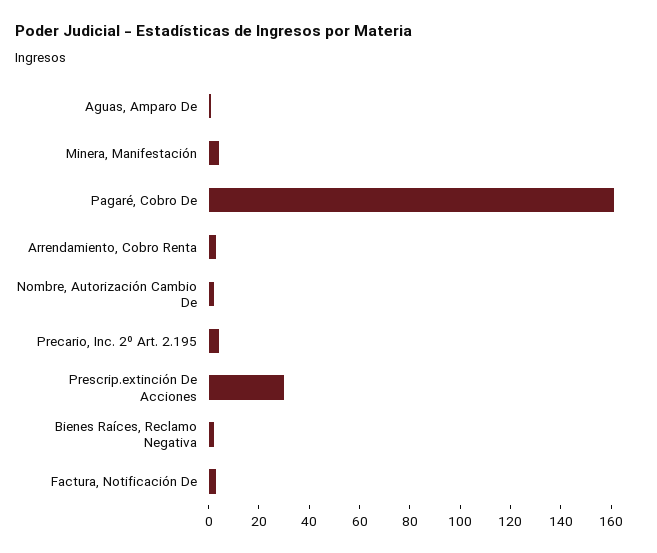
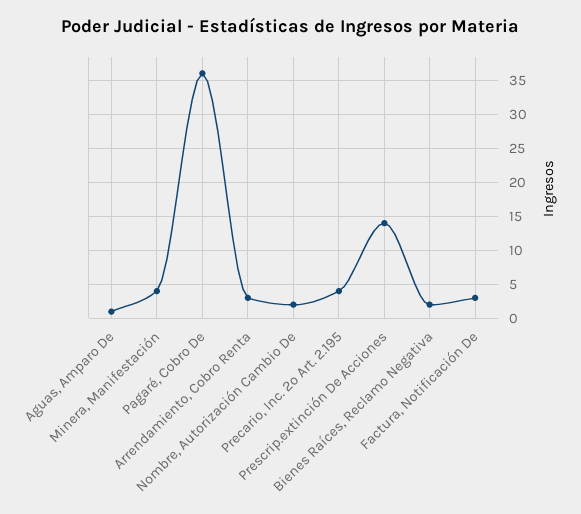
  {
    "Aguas, Amparo De": 1,
    "Minera, Manifestación": 4,
-   "Pagaré, Cobro De": 160,
+   "Pagaré, Cobro De": 36,
    "Arrendamiento, Cobro Renta": 3,
    "Nombre, Autorización Cambio De": 2,
    "Precario, Inc. 2º Art. 2.195": 4,
-   "Prescrip.extinción De Acciones": 30,
+   "Prescrip.extinción De Acciones": 14,
    "Bienes Raíces, Reclamo Negativa": 2,
    "Factura, Notificación De": 3
  }

